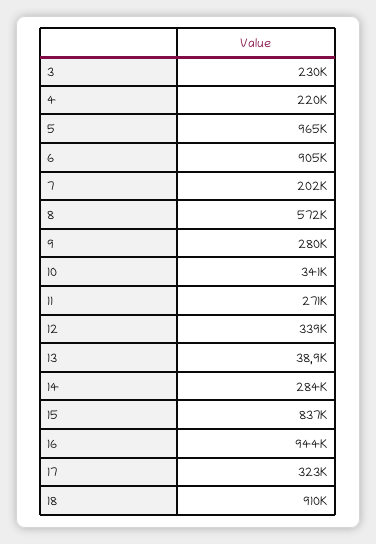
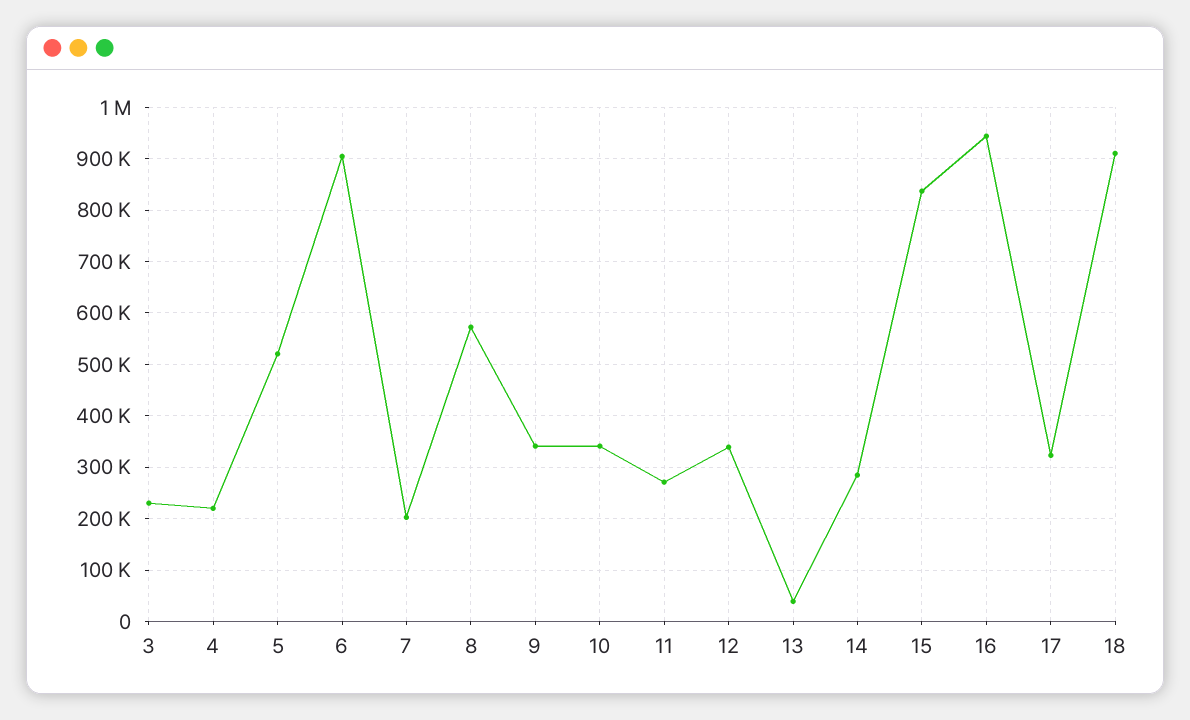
  {
    "3": 230000,
    "4": 220000,
-   "5": 965000,
+   "5": 520000,
    "6": 905000,
    "7": 202000,
    "8": 572000,
-   "9": 280000,
+   "9": 340000,
    "10": 341000,
    "11": 271000,
    "12": 339000,
    "13": 38900,
    "14": 284000,
    "15": 837000,
    "16": 944000,
    "17": 323000,
    "18": 910000
  }

